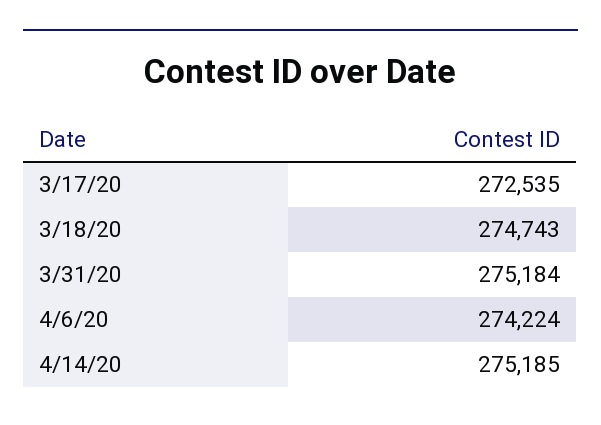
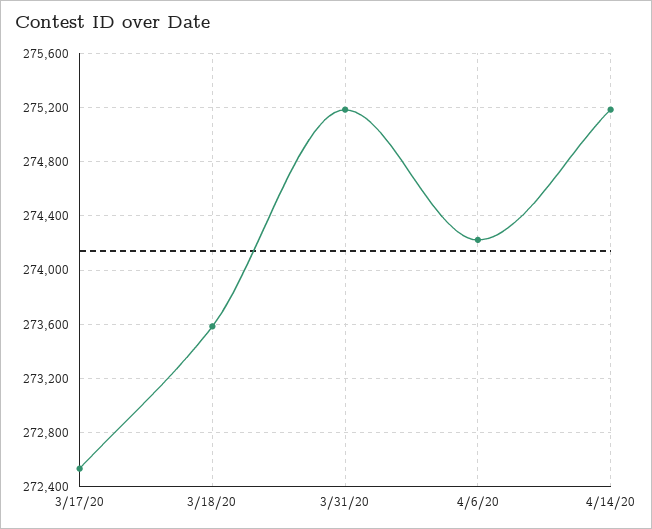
  {
    "3/17/20": 272535,
-   "3/18/20": 274743,
+   "3/18/20": 273600,
    "3/31/20": 275184,
    "4/6/20": 274224,
    "4/14/20": 275185
  }

